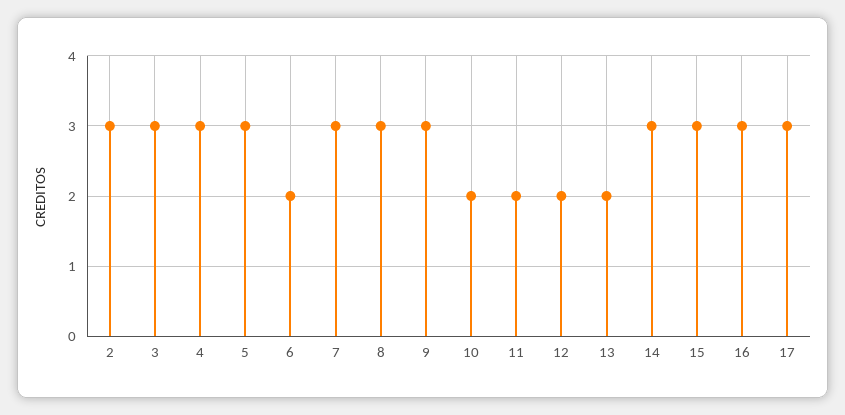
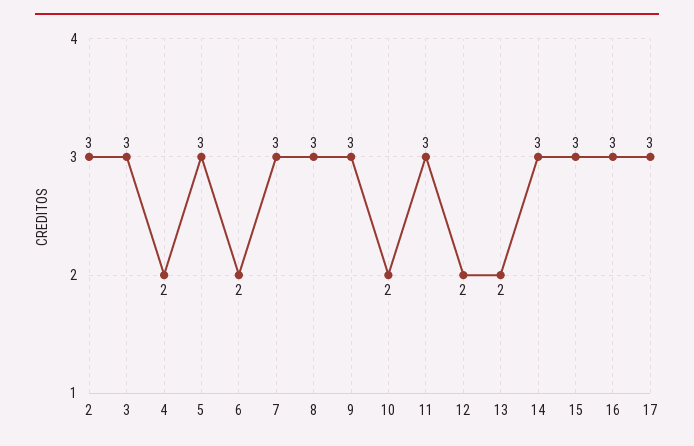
  {
    "2": 3,
    "3": 3,
-   "4": 3,
+   "4": 2,
    "5": 3,
    "6": 2,
    "7": 3,
    "8": 3,
    "9": 3,
    "10": 2,
-   "11": 2,
+   "11": 3,
    "12": 2,
    "13": 2,
    "14": 3,
    "15": 3,
    "16": 3,
    "17": 3
  }

